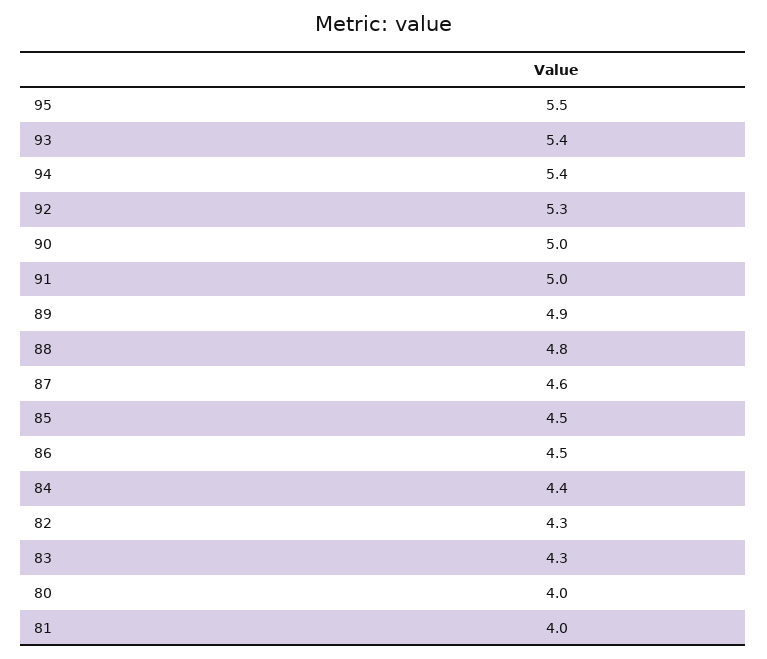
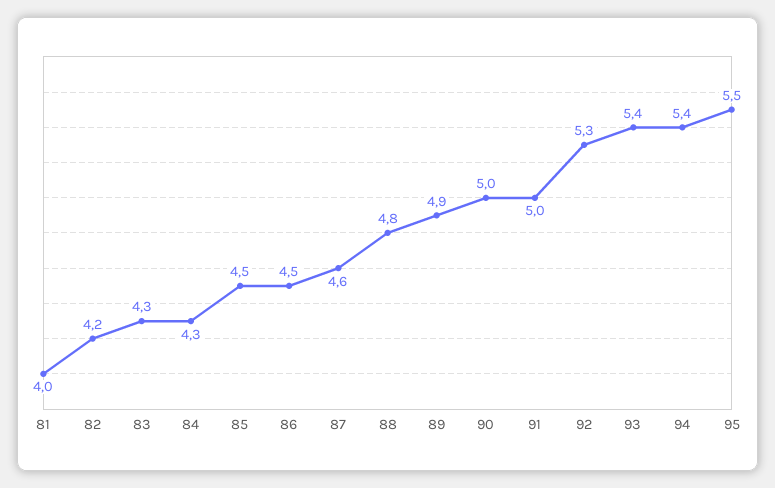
  {
    "95": 5.5,
    "93": 5.4,
    "94": 5.4,
    "92": 5.3,
    "90": 5,
    "91": 5,
    "89": 4.9,
    "88": 4.8,
    "87": 4.6,
    "85": 4.5,
    "86": 4.5,
-   "84": 4.4,
+   "84": 4.3,
-   "82": 4.3,
+   "82": 4.2,
    "83": 4.3,
-   "80": 4,
    "81": 4
  }

